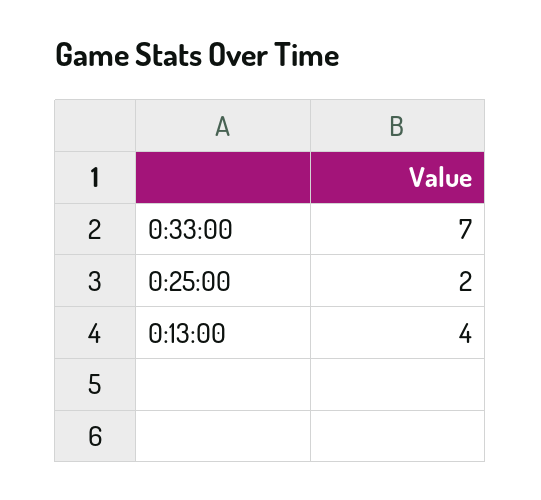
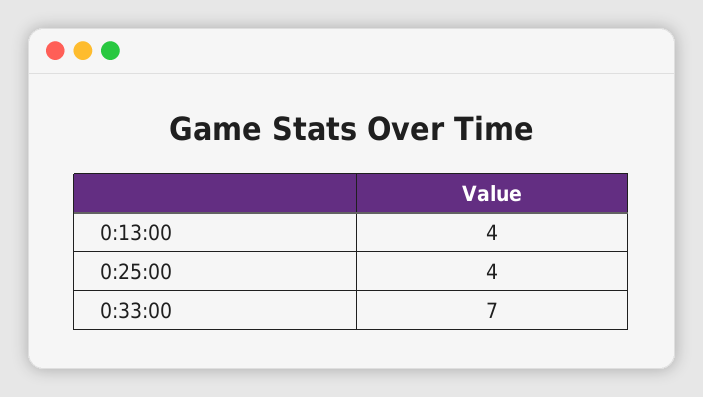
  {
    "0:33:00": 7,
-   "0:25:00": 2,
+   "0:25:00": 4,
    "0:13:00": 4
  }

